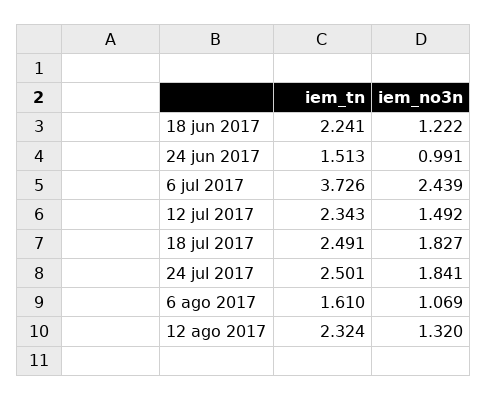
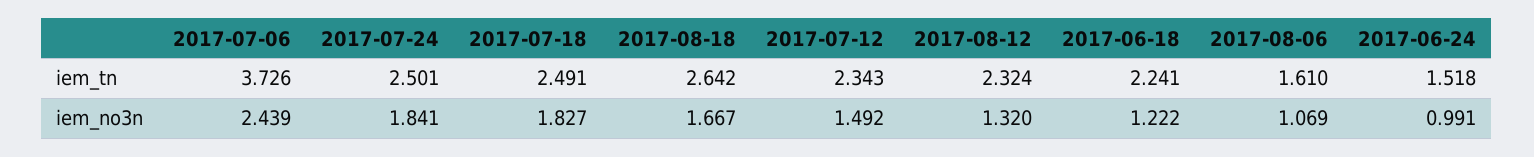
  {
    "iem_tn": {
      "18 jun 2017": 2.241,
-     "24 jun 2017": 1.513,
+     "24 jun 2017": 1.518,
      "6 jul 2017": 3.726,
      "12 jul 2017": 2.343,
      "18 jul 2017": 2.491,
      "24 jul 2017": 2.501,
      "6 ago 2017": 1.61,
-     "12 ago 2017": 2.324
+     "12 ago 2017": 2.324,
+     "2017-08-18": 2.642
    },
    "iem_no3n": {
      "18 jun 2017": 1.222,
      "24 jun 2017": 0.991,
      "6 jul 2017": 2.439,
      "12 jul 2017": 1.492,
      "18 jul 2017": 1.827,
      "24 jul 2017": 1.841,
      "6 ago 2017": 1.069,
-     "12 ago 2017": 1.32
+     "12 ago 2017": 1.32,
+     "2017-08-18": 1.667
    }
  }

